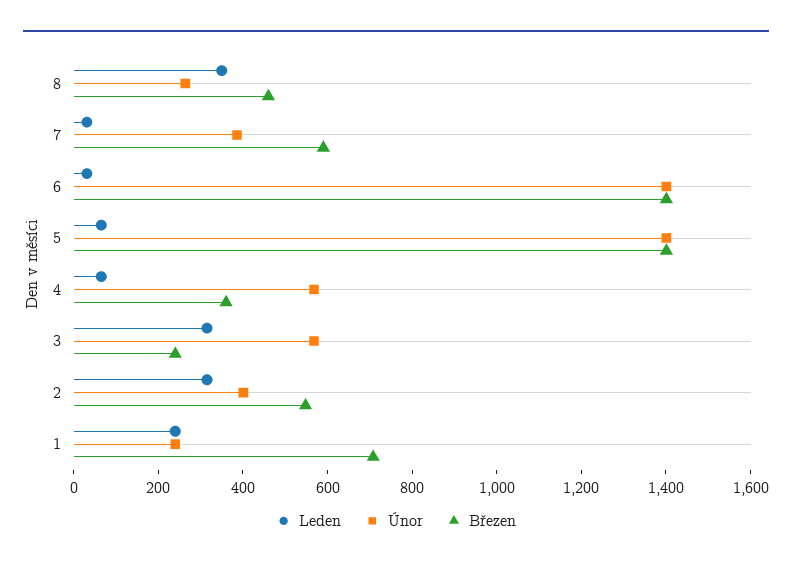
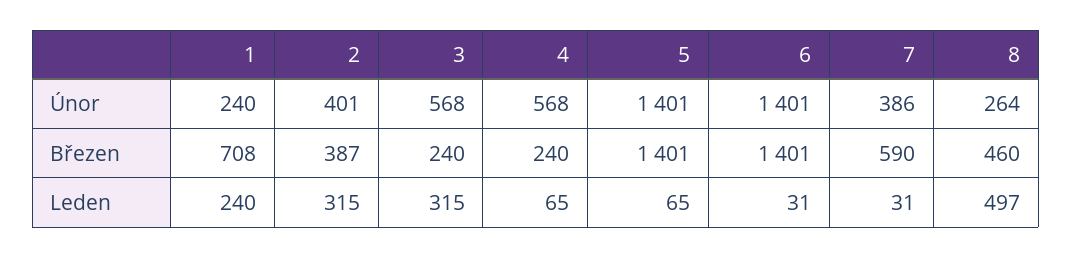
  {
    "Leden": {
-     "8": 350,
+     "8": 497,
      "7": 31,
      "6": 31,
      "5": 65,
      "4": 65,
      "3": 315,
      "2": 315,
      "1": 240
    },
    "Únor": {
      "8": 264,
      "7": 386,
      "6": 1401,
      "5": 1401,
      "4": 568,
      "3": 568,
      "2": 401,
      "1": 240
    },
    "Březen": {
      "8": 460,
      "7": 590,
      "6": 1401,
      "5": 1401,
-     "4": 350,
+     "4": 240,
      "3": 240,
-     "2": 550,
+     "2": 387,
      "1": 708
    }
  }

